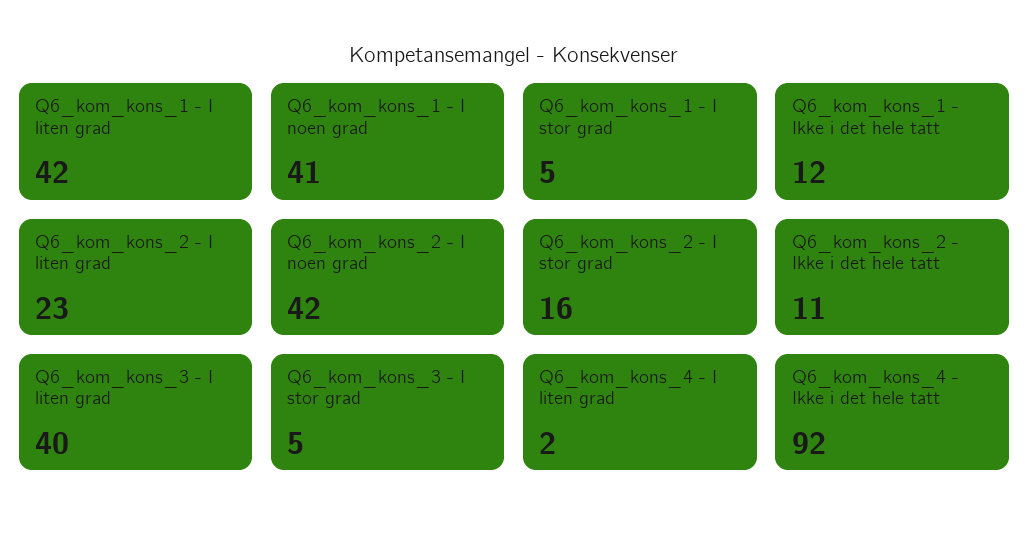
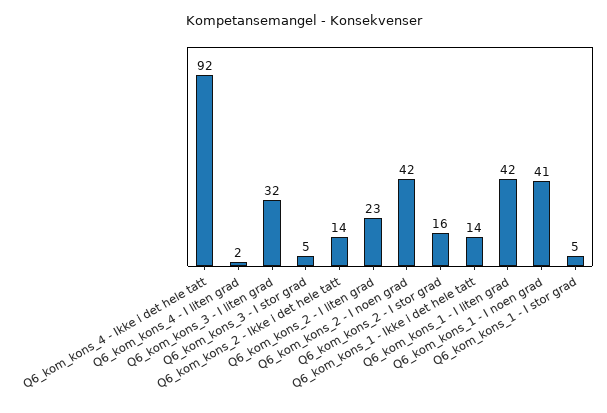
  {
    "Q6_kom_kons_1 - I liten grad": 42,
    "Q6_kom_kons_1 - I noen grad": 41,
    "Q6_kom_kons_1 - I stor grad": 5,
-   "Q6_kom_kons_1 - Ikke i det hele tatt": 12,
+   "Q6_kom_kons_1 - Ikke i det hele tatt": 14,
    "Q6_kom_kons_2 - I liten grad": 23,
    "Q6_kom_kons_2 - I noen grad": 42,
    "Q6_kom_kons_2 - I stor grad": 16,
-   "Q6_kom_kons_2 - Ikke i det hele tatt": 11,
+   "Q6_kom_kons_2 - Ikke i det hele tatt": 14,
-   "Q6_kom_kons_3 - I liten grad": 40,
+   "Q6_kom_kons_3 - I liten grad": 32,
    "Q6_kom_kons_3 - I stor grad": 5,
    "Q6_kom_kons_4 - I liten grad": 2,
    "Q6_kom_kons_4 - Ikke i det hele tatt": 92
  }

